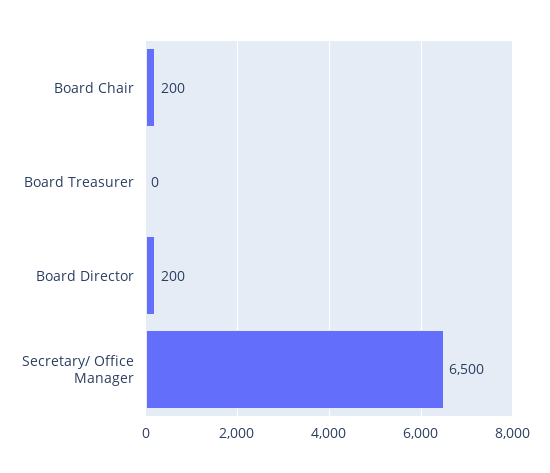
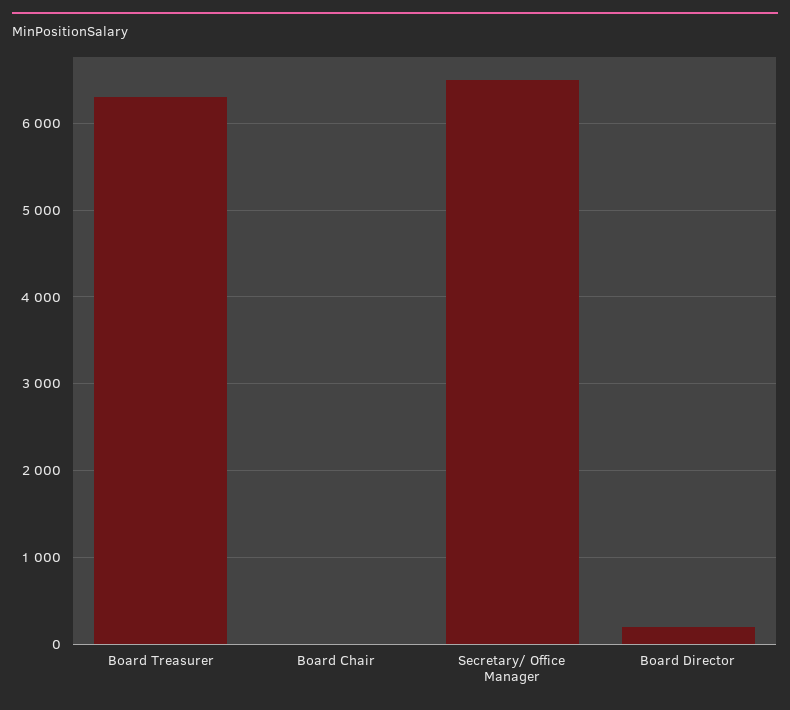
  {
-   "Board Chair": 200,
+   "Board Chair": 0,
-   "Board Treasurer": 0,
+   "Board Treasurer": 6300,
    "Board Director": 200,
    "Secretary/ Office Manager": 6500
  }

